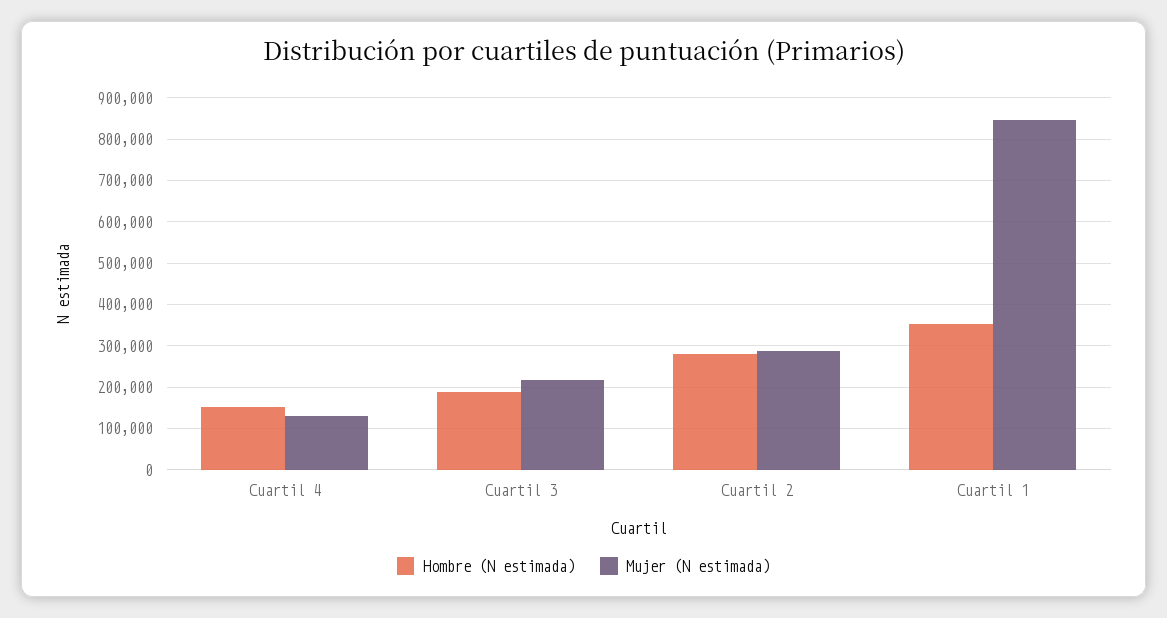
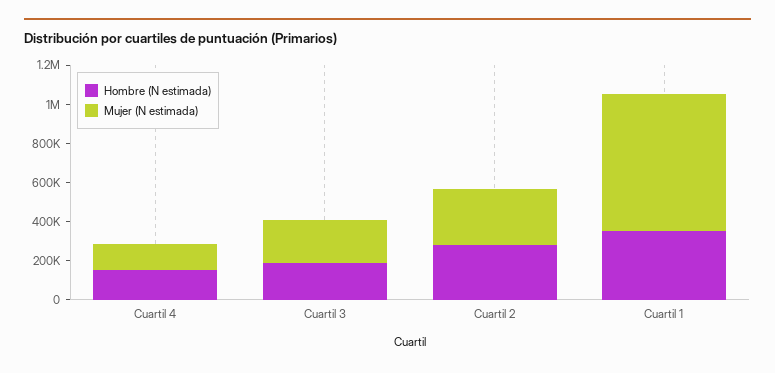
  {
    "Hombre (N estimada)": {
      "Cuartil 4": 160000,
      "Cuartil 3": 180000,
      "Cuartil 2": 280000,
      "Cuartil 1": 360000
    },
    "Mujer (N estimada)": {
      "Cuartil 4": 140000,
      "Cuartil 3": 220000,
      "Cuartil 2": 280000,
-     "Cuartil 1": 840000
+     "Cuartil 1": 700000
    }
  }

